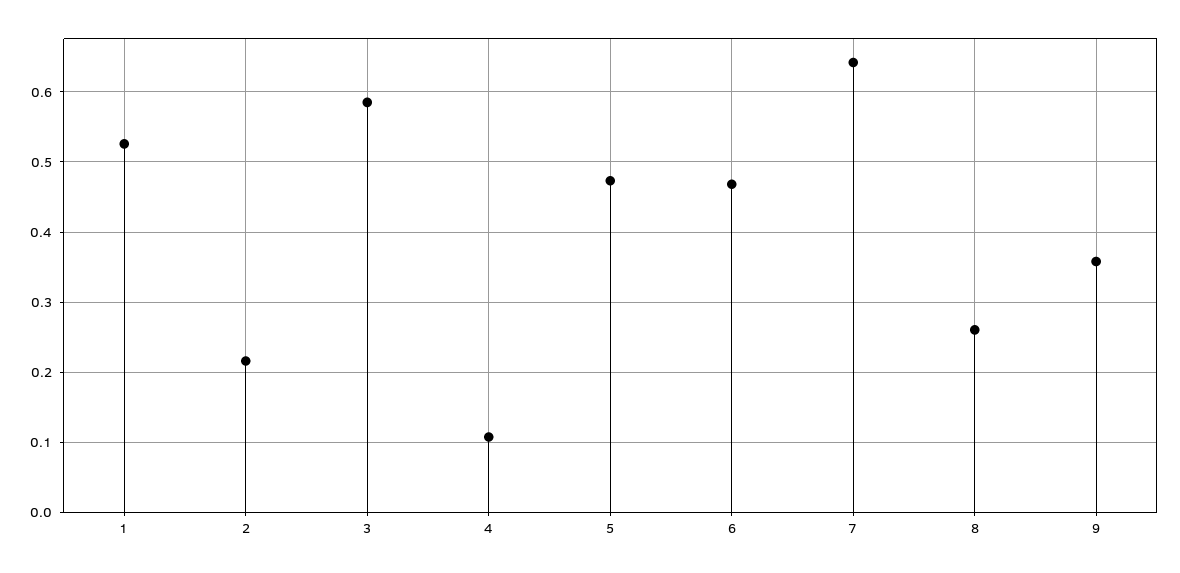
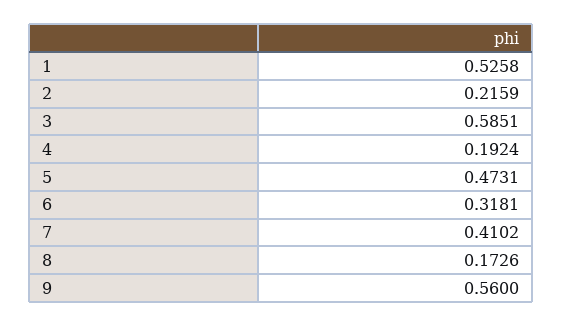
  {
    "1": 0.5258,
    "2": 0.2159,
    "3": 0.5851,
-   "4": 0.11,
+   "4": 0.1924,
    "5": 0.4731,
-   "6": 0.47,
+   "6": 0.3181,
-   "7": 0.64,
+   "7": 0.4102,
-   "8": 0.26,
+   "8": 0.1726,
-   "9": 0.36
+   "9": 0.56
  }

